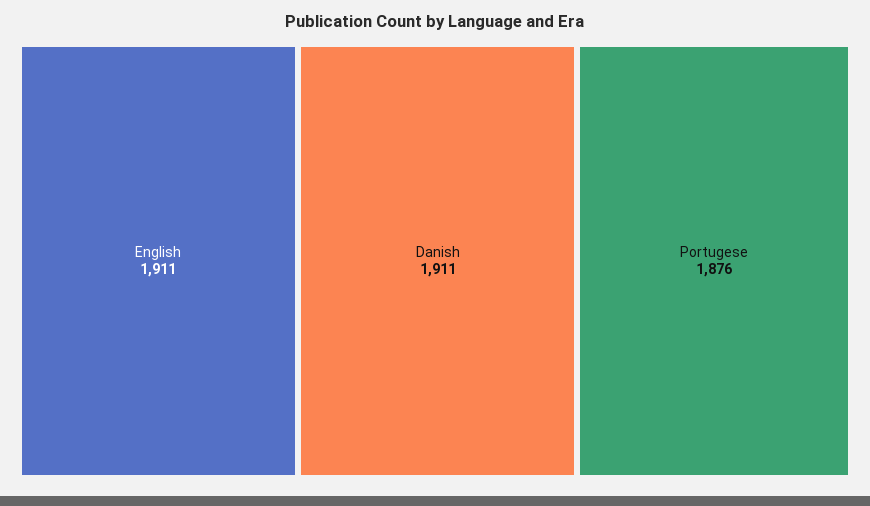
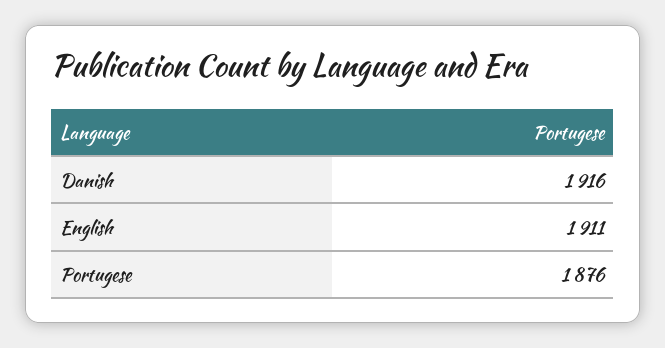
  {
    "English": 1911,
-   "Danish": 1911,
+   "Danish": 1916,
    "Portugese": 1876
  }

